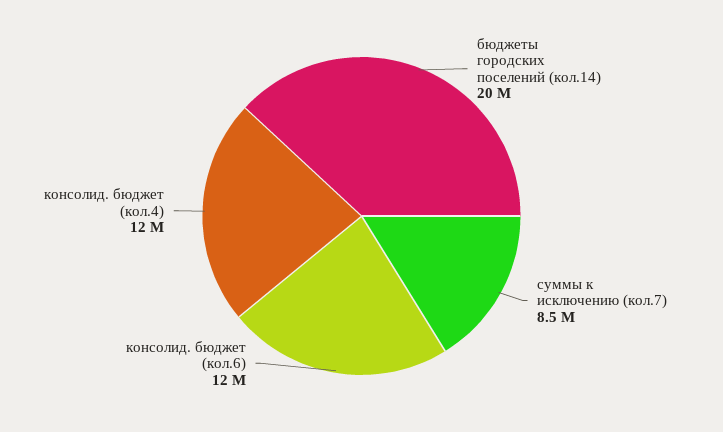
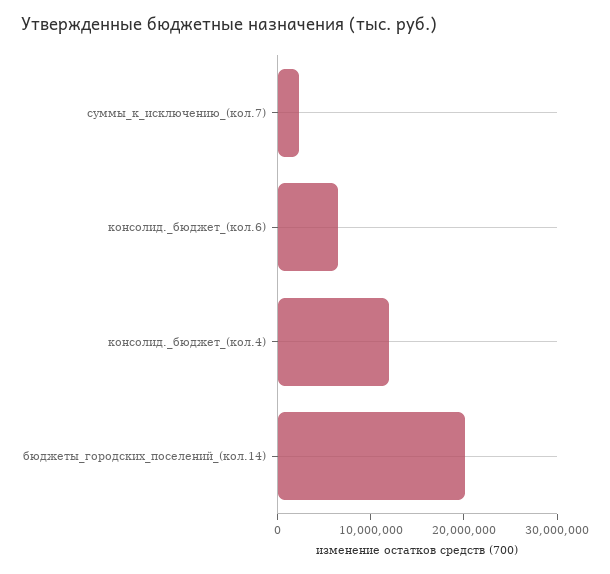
  {
    "бюджеты городских поселений (кол.14)": 20000000,
-   "суммы к исключению (кол.7)": 8500000,
+   "суммы к исключению (кол.7)": 2000000,
-   "консолид. бюджет (кол.6)": 12000000,
+   "консолид. бюджет (кол.6)": 6000000,
    "консолид. бюджет (кол.4)": 12000000
  }

